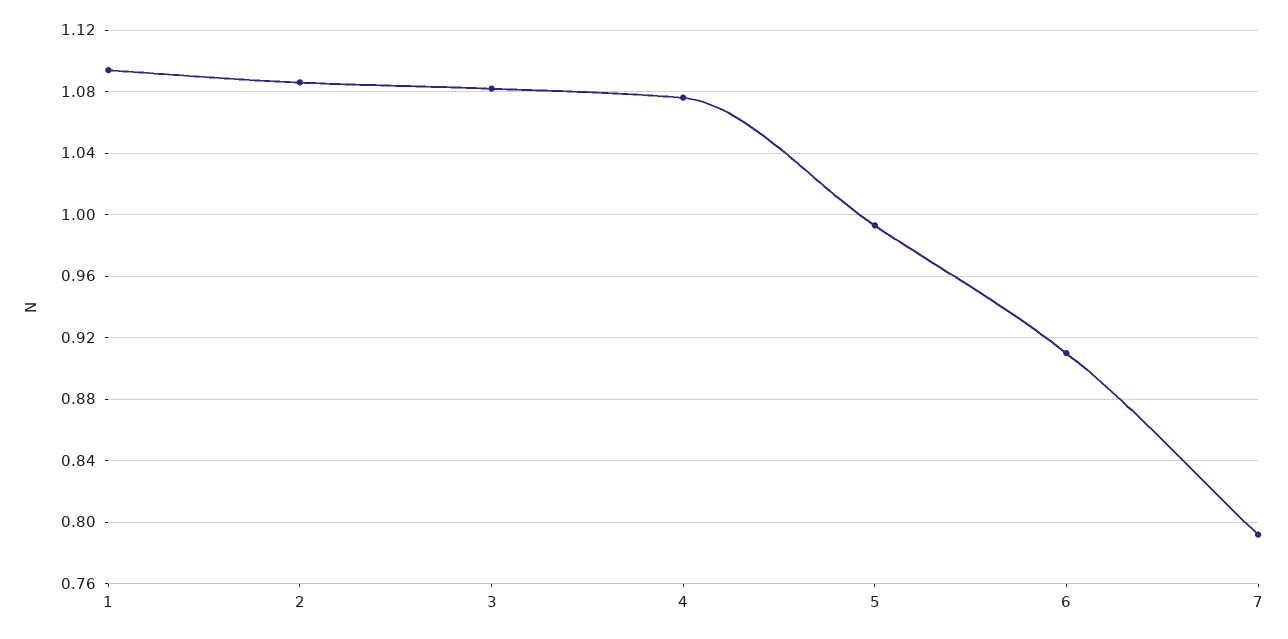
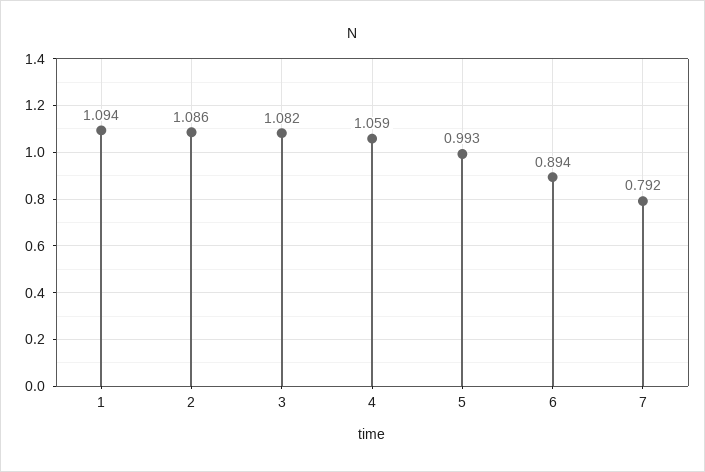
  {
    "1": 1.094,
    "2": 1.086,
    "3": 1.082,
-   "4": 1.075,
+   "4": 1.059,
    "5": 0.993,
-   "6": 0.91,
+   "6": 0.894,
    "7": 0.792
  }

